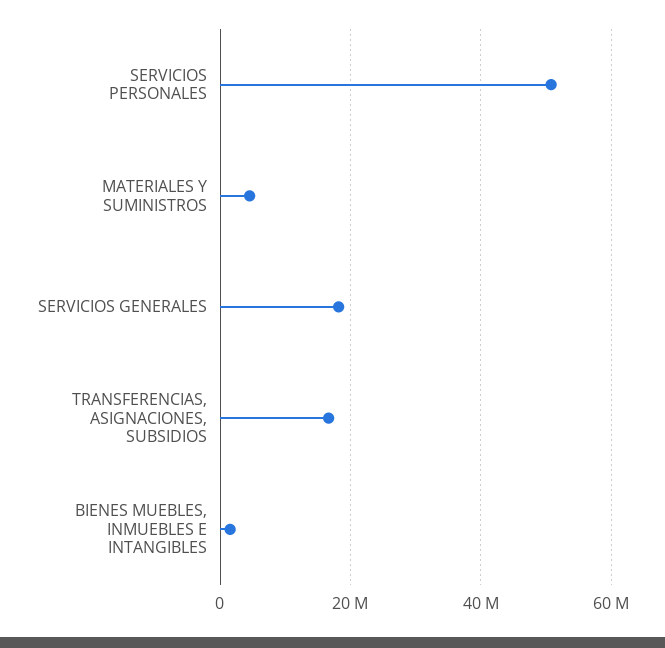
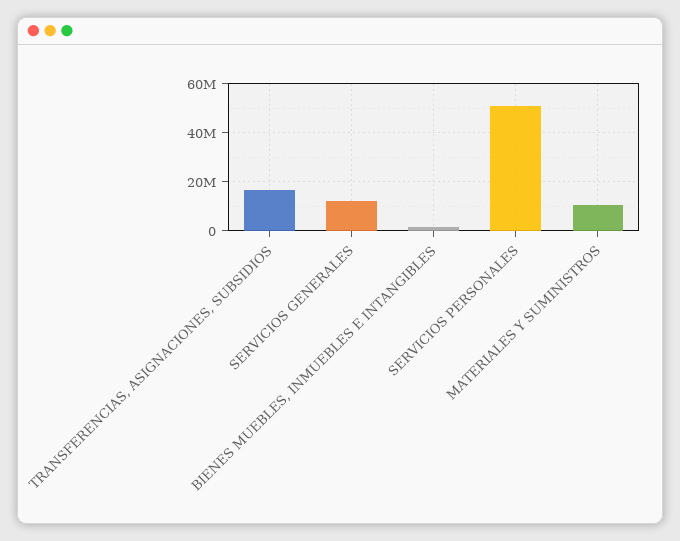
  {
    "SERVICIOS PERSONALES": 50000000,
-   "MATERIALES Y SUMINISTROS": 4000000,
+   "MATERIALES Y SUMINISTROS": 10000000,
-   "SERVICIOS GENERALES": 18000000,
+   "SERVICIOS GENERALES": 12500000,
    "TRANSFERENCIAS, ASIGNACIONES, SUBSIDIOS": 16000000,
    "BIENES MUEBLES, INMUEBLES E INTANGIBLES": 2000000
  }

